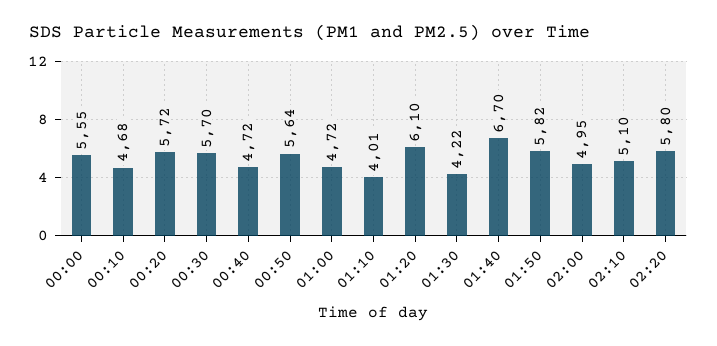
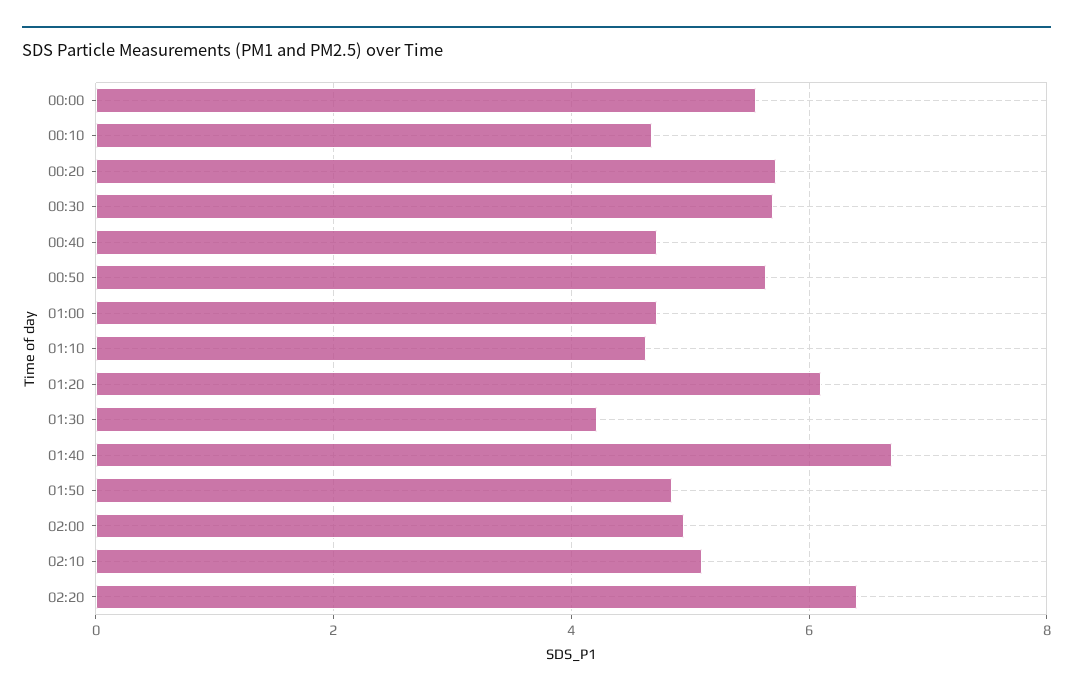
  {
    "00:00": 5.55,
    "00:10": 4.68,
    "00:20": 5.72,
    "00:30": 5.7,
    "00:40": 4.72,
    "00:50": 5.64,
    "01:00": 4.72,
-   "01:10": 4.01,
+   "01:10": 4.6,
    "01:20": 6.1,
    "01:30": 4.22,
    "01:40": 6.7,
-   "01:50": 5.82,
+   "01:50": 4.8,
    "02:00": 4.95,
    "02:10": 5.1,
-   "02:20": 5.8
+   "02:20": 6.4
  }

